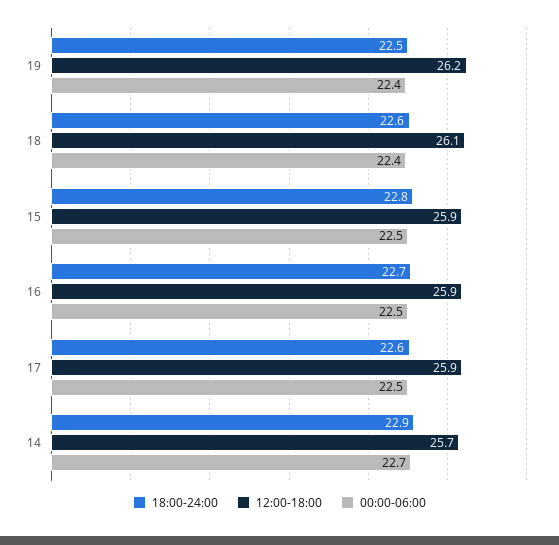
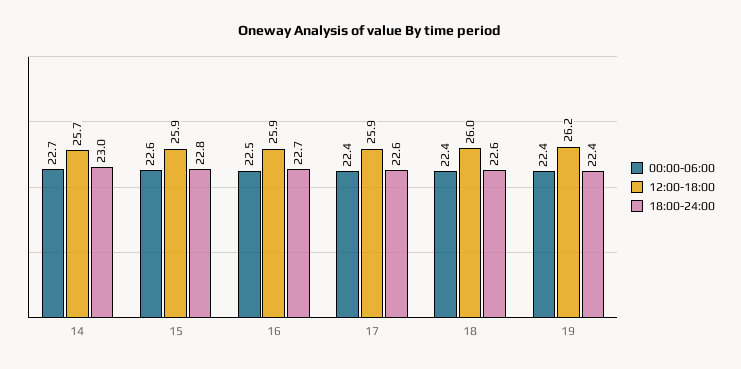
  {
    "18:00-24:00": {
-     "19": 22.5,
+     "19": 22.4,
      "18": 22.6,
      "15": 22.8,
      "16": 22.7,
      "17": 22.6,
-     "14": 22.9
+     "14": 23
    },
    "12:00-18:00": {
      "19": 26.2,
-     "18": 26.1,
+     "18": 26,
      "15": 25.9,
      "16": 25.9,
      "17": 25.9,
      "14": 25.7
    },
    "00:00-06:00": {
      "19": 22.4,
      "18": 22.4,
-     "15": 22.5,
+     "15": 22.6,
      "16": 22.5,
-     "17": 22.5,
+     "17": 22.4,
      "14": 22.7
    }
  }

